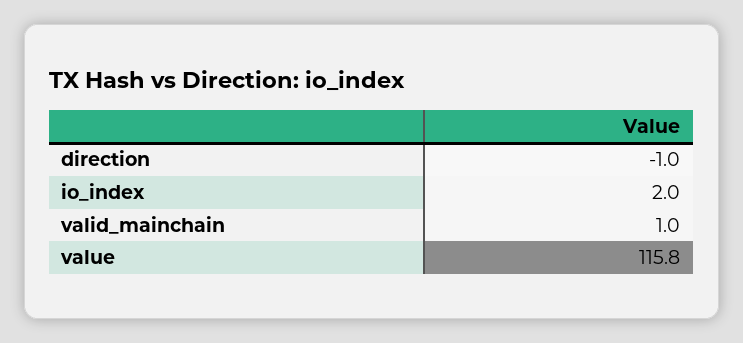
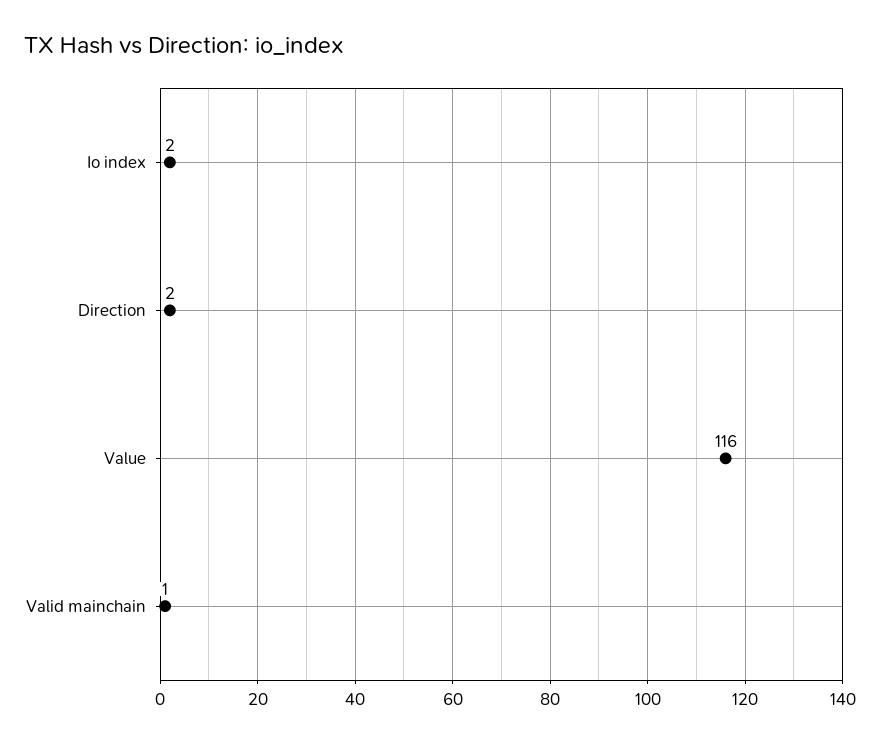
  {
-   "direction": -1,
+   "direction": 2,
    "io_index": 2,
    "valid_mainchain": 1,
    "value": 115.8
  }

